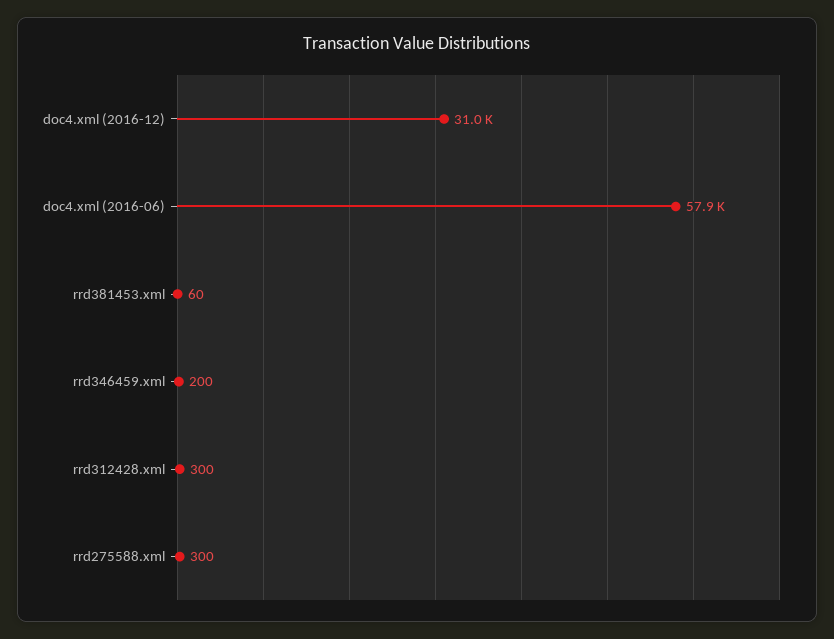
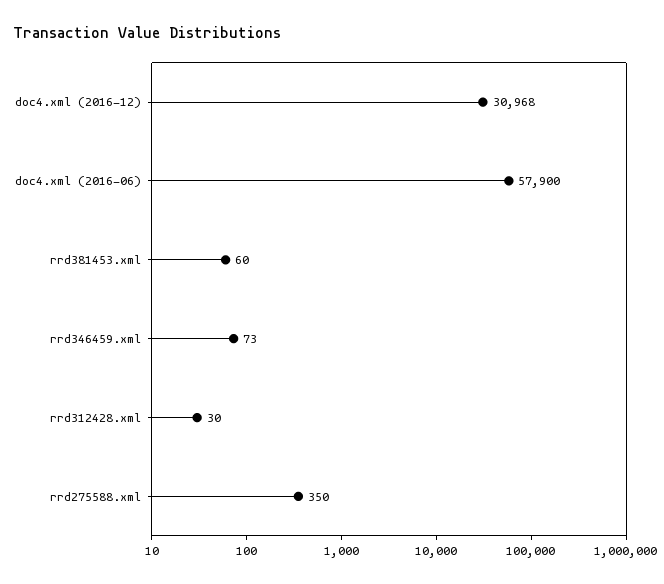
  {
    "doc4.xml (2016-12)": 30968,
    "doc4.xml (2016-06)": 57900,
    "rrd381453.xml": 60,
-   "rrd346459.xml": 200,
+   "rrd346459.xml": 73,
-   "rrd312428.xml": 300,
+   "rrd312428.xml": 30,
-   "rrd275588.xml": 300
+   "rrd275588.xml": 350
  }

